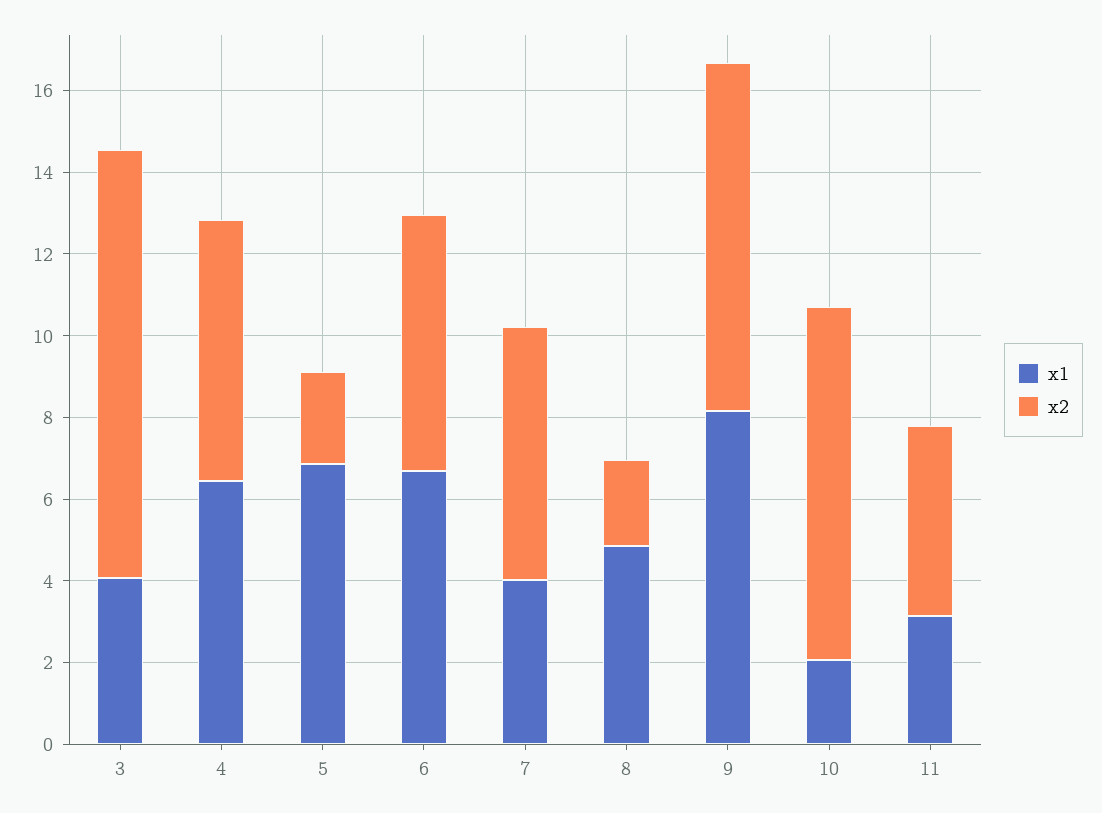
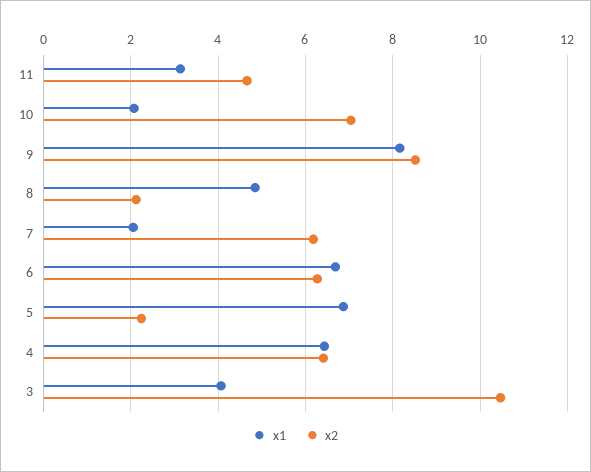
  {
    "x1": {
      "3": 4,
      "4": 6.4,
      "5": 6.8,
      "6": 6.6,
-     "7": 4,
+     "7": 2,
      "8": 4.8,
      "9": 8.2,
      "10": 2,
      "11": 3.2
    },
    "x2": {
      "3": 10.4,
      "4": 6.4,
      "5": 2.2,
      "6": 6.2,
      "7": 6.2,
      "8": 2.2,
      "9": 8.6,
-     "10": 8.5,
+     "10": 7,
      "11": 4.6
    }
  }

